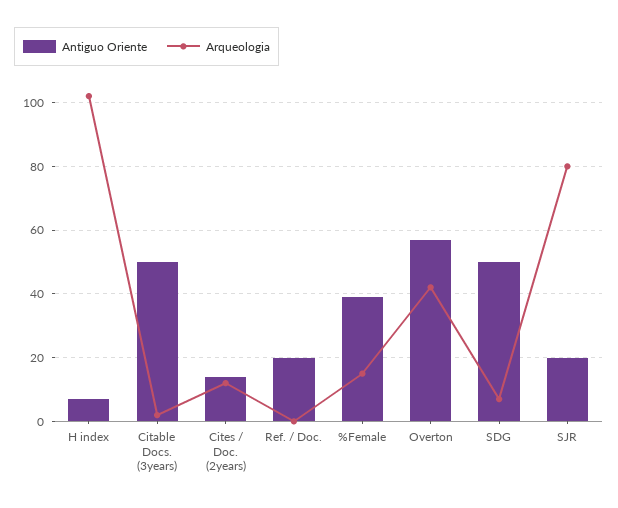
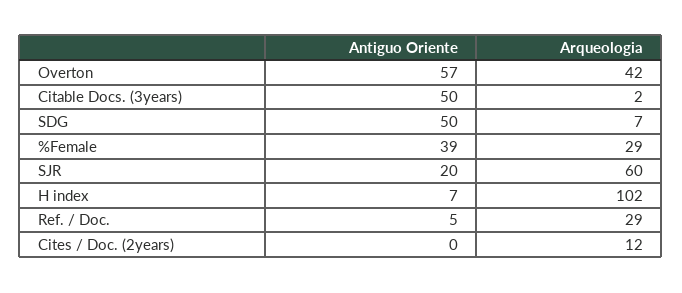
  {
    "Antiguo Oriente": {
      "H index": 7,
      "Citable Docs. (3years)": 50,
-     "Cites / Doc. (2years)": 15,
+     "Cites / Doc. (2years)": 0,
-     "Ref. / Doc.": 20,
+     "Ref. / Doc.": 5,
      "%Female": 39,
      "Overton": 57,
      "SDG": 50,
      "SJR": 20
    },
    "Arqueologia": {
      "H index": 102,
      "Citable Docs. (3years)": 2,
      "Cites / Doc. (2years)": 12,
-     "Ref. / Doc.": 0,
+     "Ref. / Doc.": 29,
-     "%Female": 15,
+     "%Female": 29,
      "Overton": 42,
      "SDG": 7,
-     "SJR": 80
+     "SJR": 60
    }
  }

